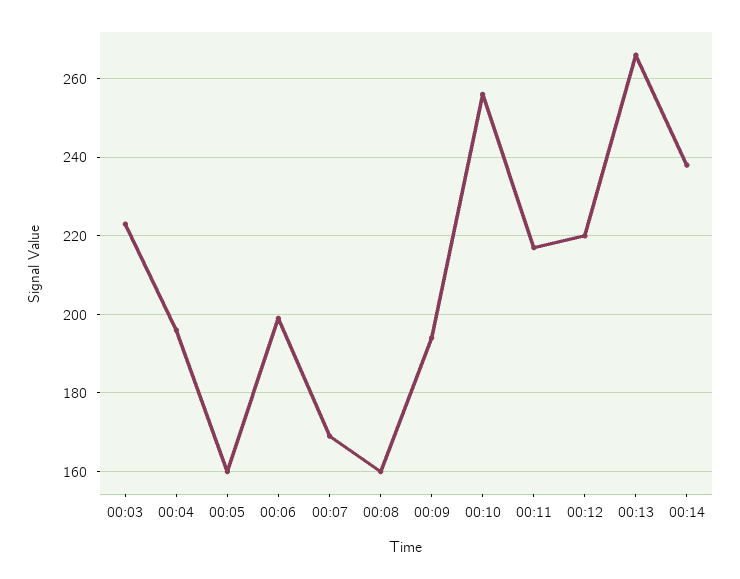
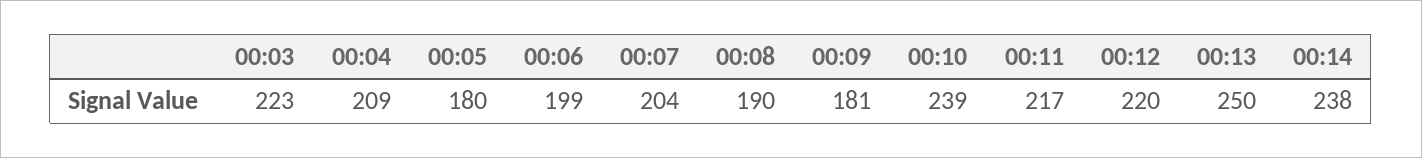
  {
    "00:03": 223,
-   "00:04": 195,
+   "00:04": 209,
-   "00:05": 160,
+   "00:05": 180,
    "00:06": 199,
-   "00:07": 170,
+   "00:07": 204,
-   "00:08": 160,
+   "00:08": 190,
-   "00:09": 195,
+   "00:09": 181,
-   "00:10": 255,
+   "00:10": 239,
    "00:11": 217,
    "00:12": 220,
-   "00:13": 265,
+   "00:13": 250,
    "00:14": 238
  }

